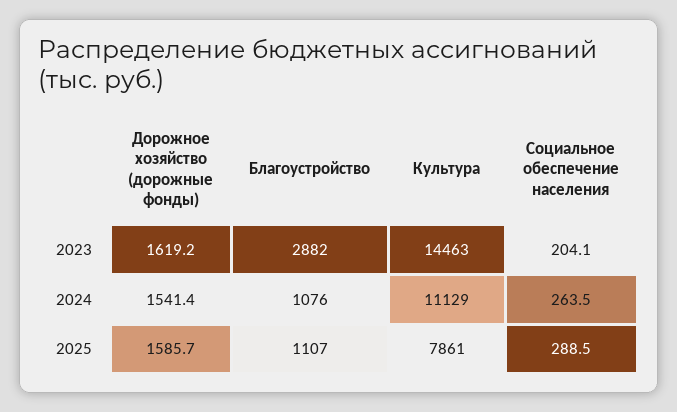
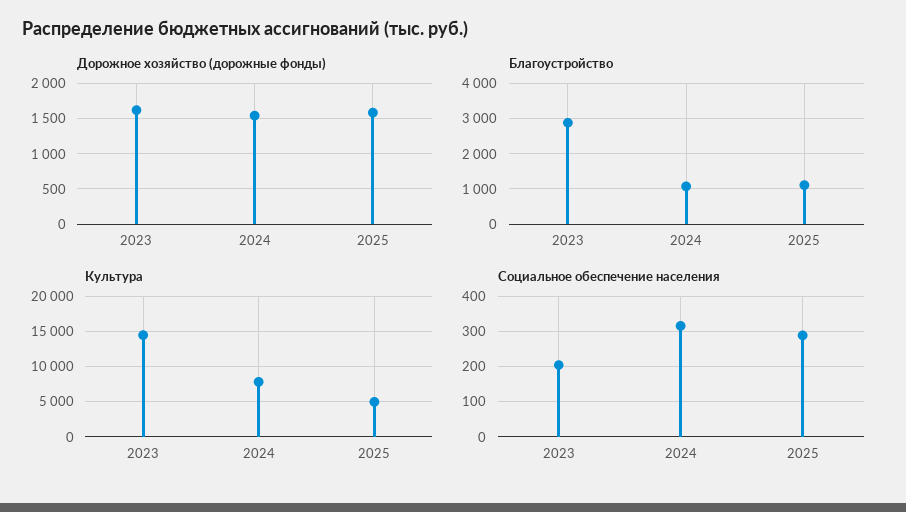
  {
    "Дорожное хозяйство (дорожные фонды)": {
      "2023": 1619.2,
      "2024": 1541.4,
      "2025": 1585.7
    },
    "Благоустройство": {
      "2023": 2882,
      "2024": 1076,
      "2025": 1107
    },
    "Культура": {
      "2023": 14463,
-     "2024": 11129,
+     "2024": 8000,
-     "2025": 7861
+     "2025": 5000
    },
    "Социальное обеспечение населения": {
      "2023": 204.1,
-     "2024": 263.5,
+     "2024": 320,
      "2025": 288.5
    }
  }

